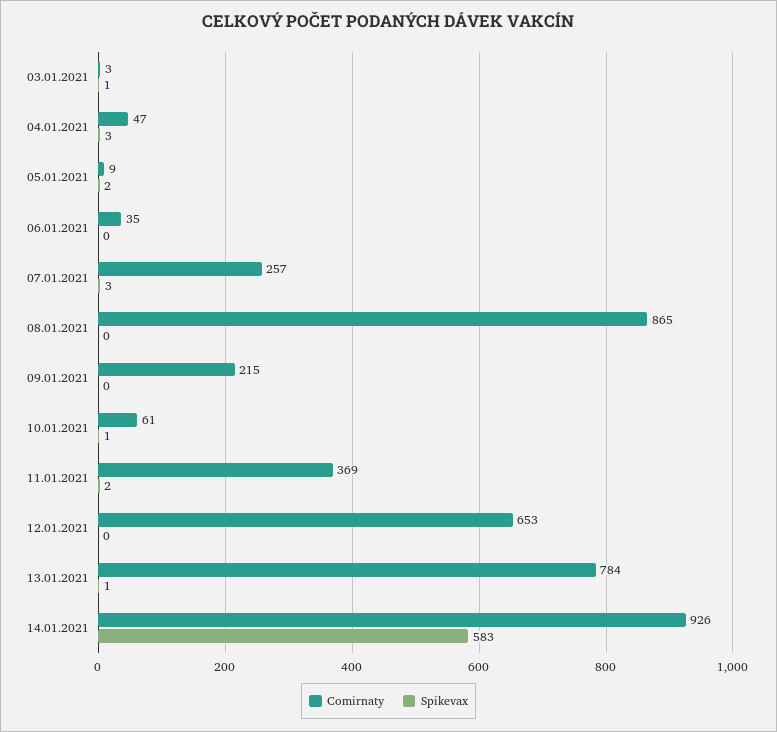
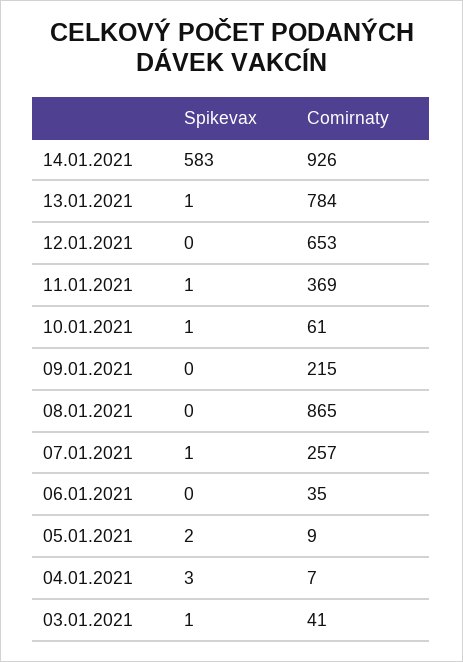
  {
    "Comirnaty": {
-     "03.01.2021": 3,
+     "03.01.2021": 41,
-     "04.01.2021": 47,
+     "04.01.2021": 7,
      "05.01.2021": 9,
      "06.01.2021": 35,
      "07.01.2021": 257,
      "08.01.2021": 865,
      "09.01.2021": 215,
      "10.01.2021": 61,
      "11.01.2021": 369,
      "12.01.2021": 653,
      "13.01.2021": 784,
      "14.01.2021": 926
    },
    "Spikevax": {
      "03.01.2021": 1,
      "04.01.2021": 3,
      "05.01.2021": 2,
      "06.01.2021": 0,
-     "07.01.2021": 3,
+     "07.01.2021": 1,
      "08.01.2021": 0,
      "09.01.2021": 0,
      "10.01.2021": 1,
-     "11.01.2021": 2,
+     "11.01.2021": 1,
      "12.01.2021": 0,
      "13.01.2021": 1,
      "14.01.2021": 583
    }
  }

